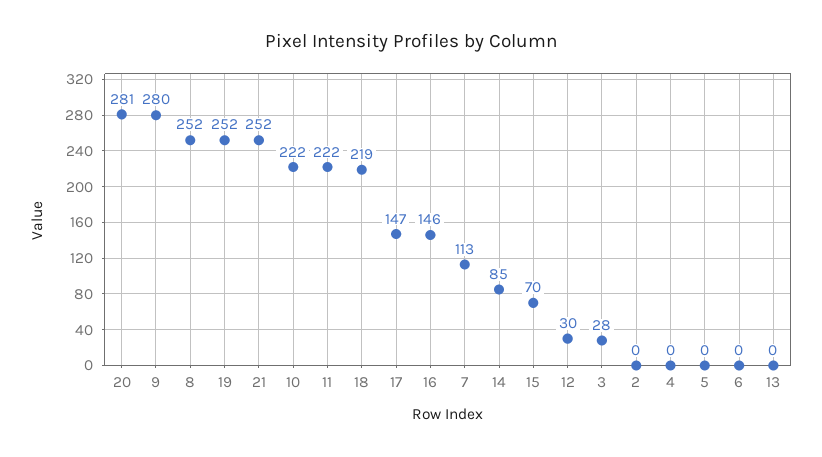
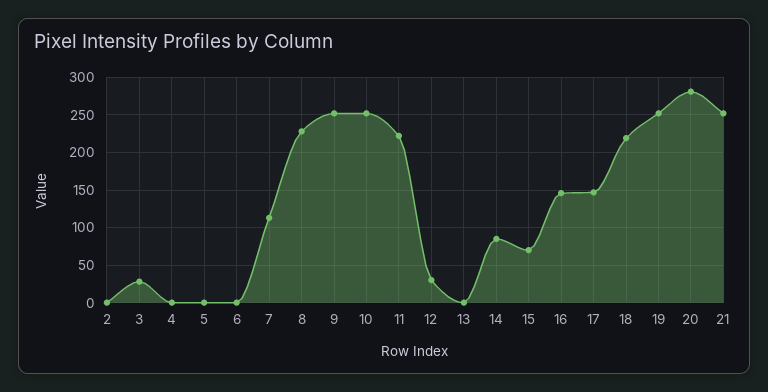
  {
    "20": 281,
-   "9": 280,
+   "9": 250,
-   "8": 252,
+   "8": 230,
    "19": 252,
    "21": 252,
-   "10": 222,
+   "10": 250,
    "11": 222,
    "18": 219,
    "17": 147,
    "16": 146,
    "7": 113,
    "14": 85,
    "15": 70,
    "12": 30,
    "3": 28,
    "2": 0,
    "4": 0,
    "5": 0,
    "6": 0,
    "13": 0
  }

